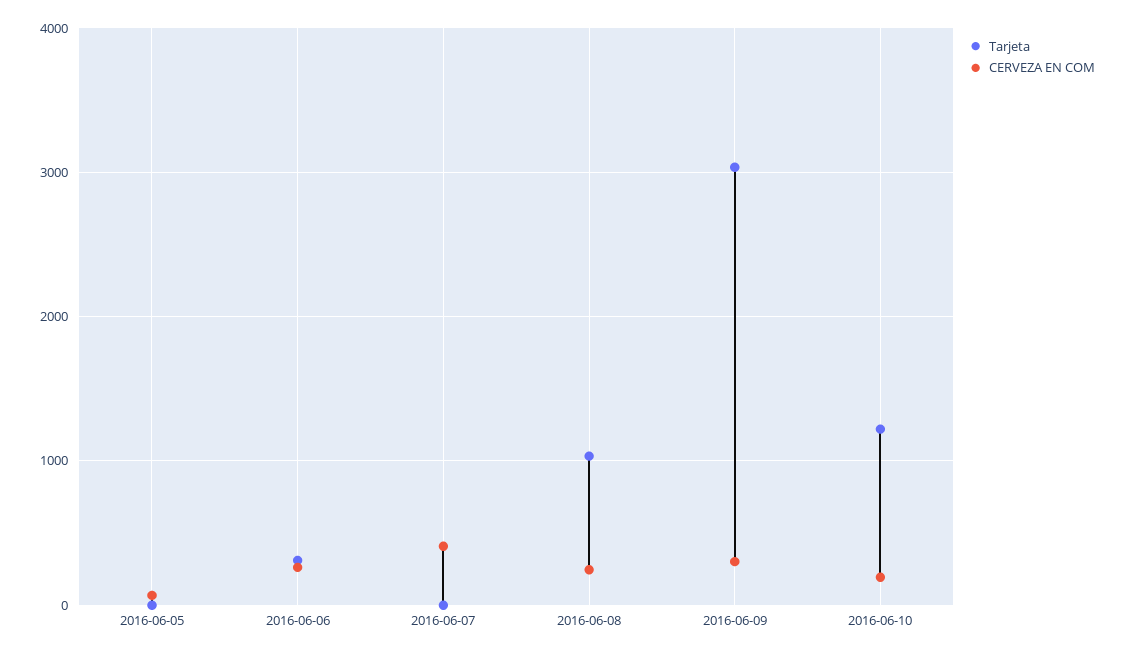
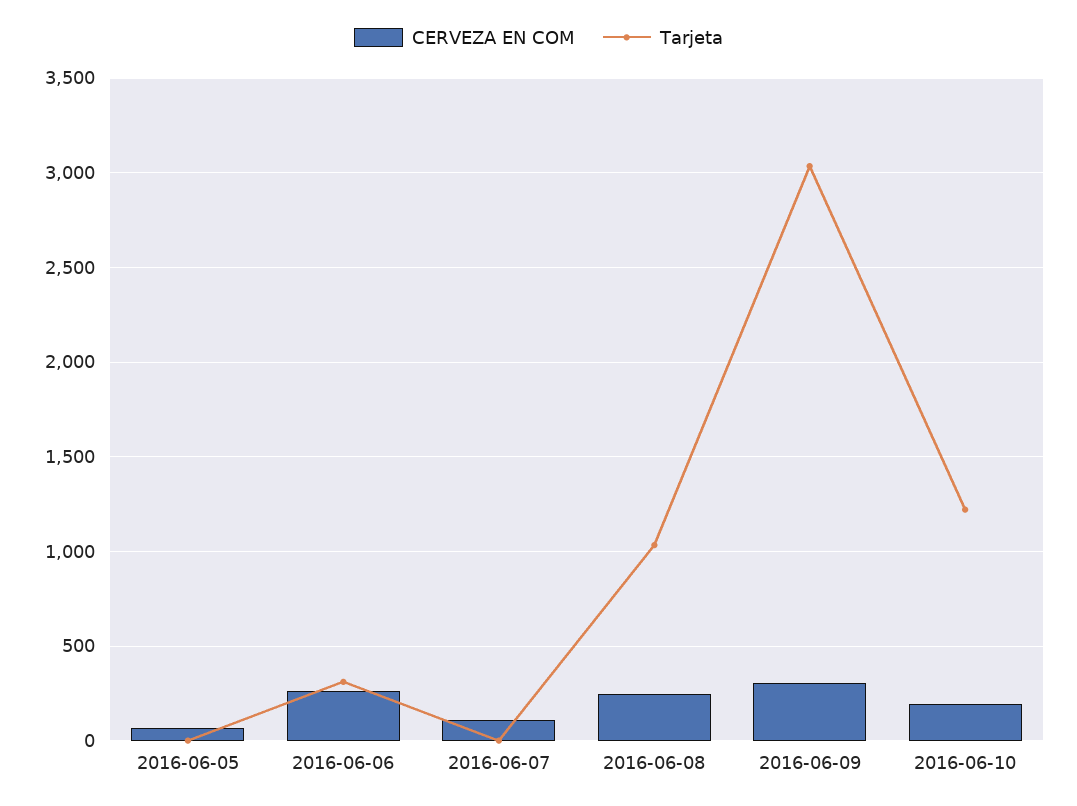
  {
    "Tarjeta": {
      "2016-06-05": 0,
      "2016-06-06": 300,
      "2016-06-07": 0,
      "2016-06-08": 1050,
      "2016-06-09": 3050,
      "2016-06-10": 1200
    },
    "CERVEZA EN COM": {
      "2016-06-05": 50,
      "2016-06-06": 250,
-     "2016-06-07": 400,
+     "2016-06-07": 100,
      "2016-06-08": 250,
      "2016-06-09": 300,
      "2016-06-10": 200
    }
  }

